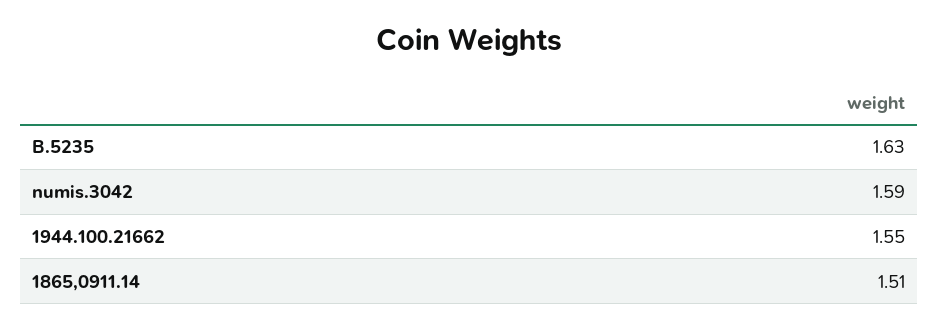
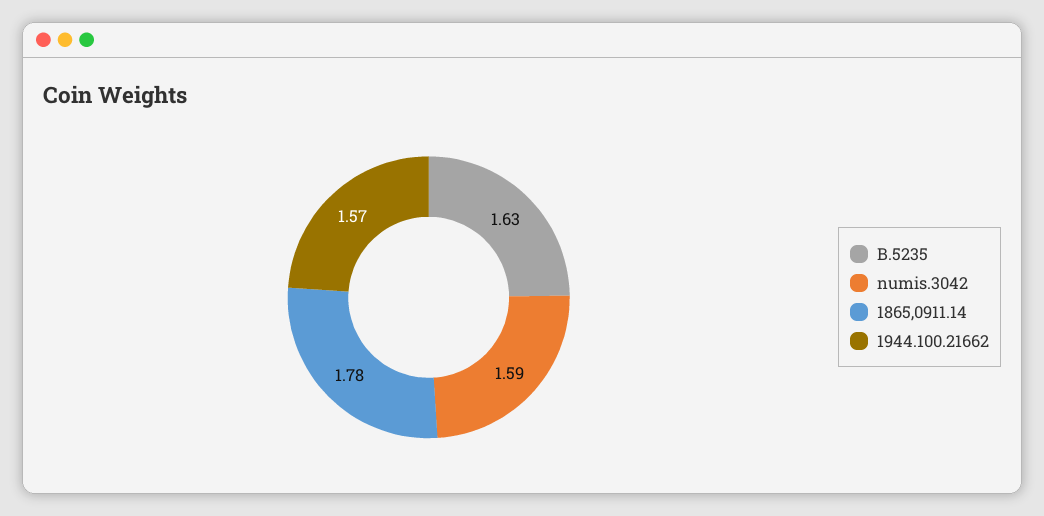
  {
    "B.5235": 1.63,
    "numis.3042": 1.59,
-   "1944.100.21662": 1.55,
+   "1944.100.21662": 1.57,
-   "1865,0911.14": 1.51
+   "1865,0911.14": 1.78
  }

